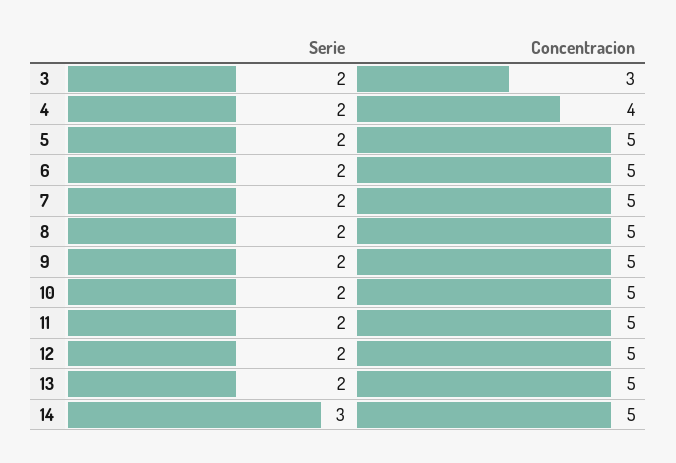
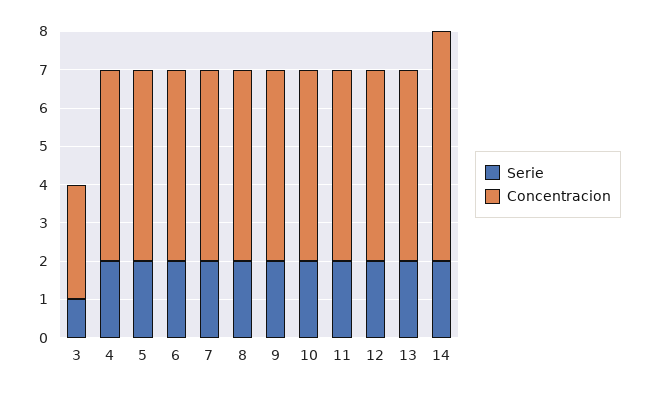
  {
    "Serie": {
-     "3": 2,
+     "3": 1,
      "4": 2,
      "5": 2,
      "6": 2,
      "7": 2,
      "8": 2,
      "9": 2,
      "10": 2,
      "11": 2,
      "12": 2,
      "13": 2,
-     "14": 3
+     "14": 2
    },
    "Concentracion": {
      "3": 3,
-     "4": 4,
+     "4": 5,
      "5": 5,
      "6": 5,
      "7": 5,
      "8": 5,
      "9": 5,
      "10": 5,
      "11": 5,
      "12": 5,
      "13": 5,
-     "14": 5
+     "14": 6
    }
  }

